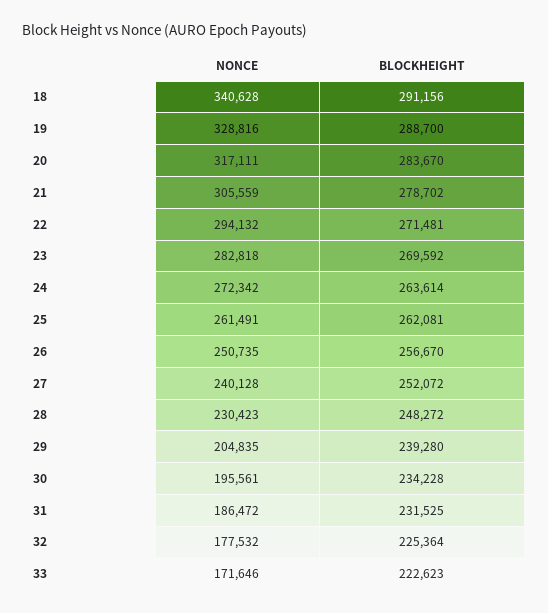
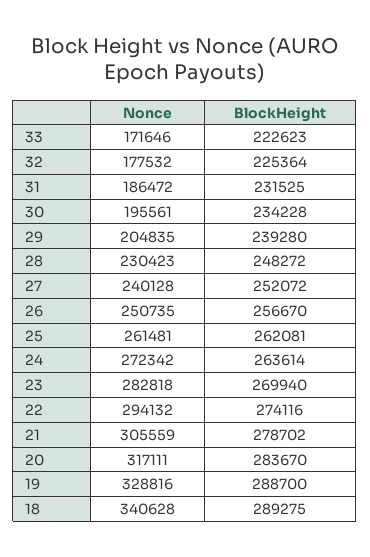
  {
    "NONCE": {
      "18": 340628,
      "19": 328816,
      "20": 317111,
      "21": 305559,
      "22": 294132,
      "23": 282818,
      "24": 272342,
-     "25": 261491,
+     "25": 261481,
      "26": 250735,
      "27": 240128,
      "28": 230423,
      "29": 204835,
      "30": 195561,
      "31": 186472,
      "32": 177532,
      "33": 171646
    },
    "BLOCKHEIGHT": {
-     "18": 291156,
+     "18": 289275,
      "19": 288700,
      "20": 283670,
      "21": 278702,
-     "22": 271481,
+     "22": 274116,
-     "23": 269592,
+     "23": 269940,
      "24": 263614,
      "25": 262081,
      "26": 256670,
      "27": 252072,
      "28": 248272,
      "29": 239280,
      "30": 234228,
      "31": 231525,
      "32": 225364,
      "33": 222623
    }
  }

